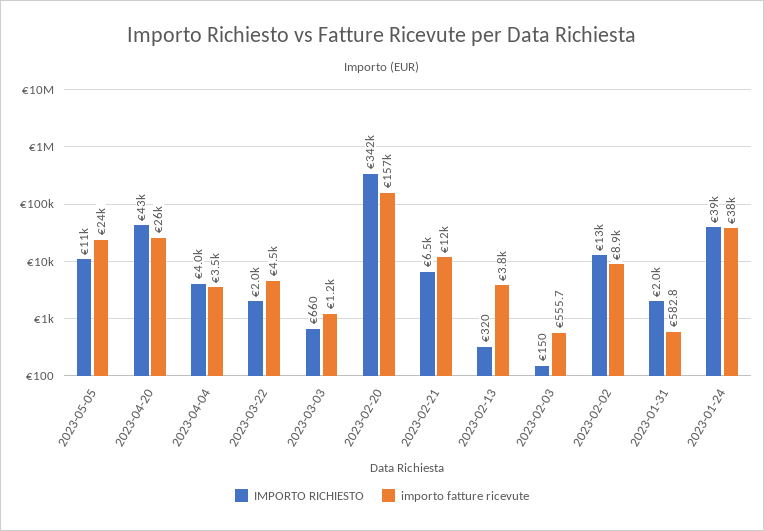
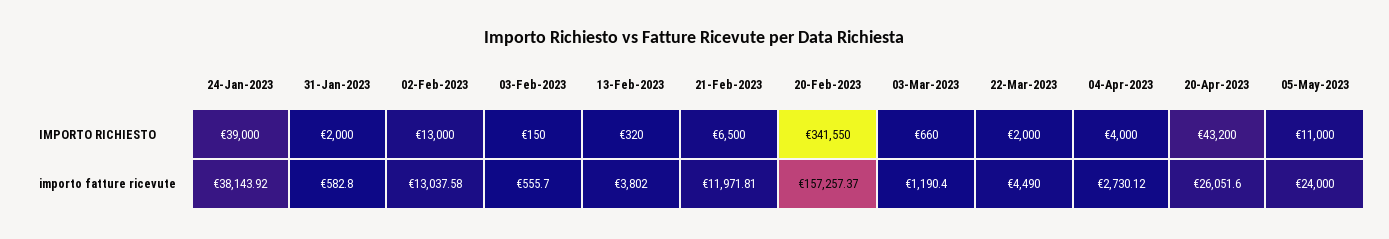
  {
    "IMPORTO RICHIESTO": {
      "2023-05-05": 11000,
      "2023-04-20": 43200,
      "2023-04-04": 4000,
      "2023-03-22": 2000,
      "2023-03-03": 660,
      "2023-02-20": 341550,
      "2023-02-21": 6500,
      "2023-02-13": 320,
      "2023-02-03": 150,
      "2023-02-02": 13000,
      "2023-01-31": 2000,
      "2023-01-24": 39000
    },
    "importo fatture ricevute": {
      "2023-05-05": 24000,
      "2023-04-20": 26051.6,
-     "2023-04-04": 3500,
+     "2023-04-04": 2730.12,
      "2023-03-22": 4490,
      "2023-03-03": 1190.4,
      "2023-02-20": 157257.37,
      "2023-02-21": 11971.81,
      "2023-02-13": 3802,
      "2023-02-03": 555.7,
-     "2023-02-02": 8900,
+     "2023-02-02": 13037.58,
      "2023-01-31": 582.8,
      "2023-01-24": 38143.92
    }
  }

